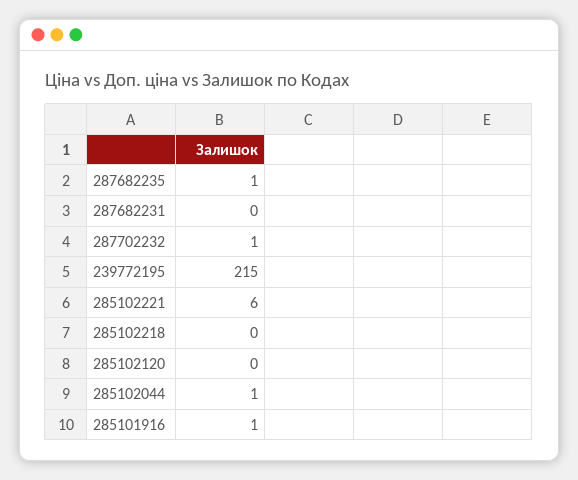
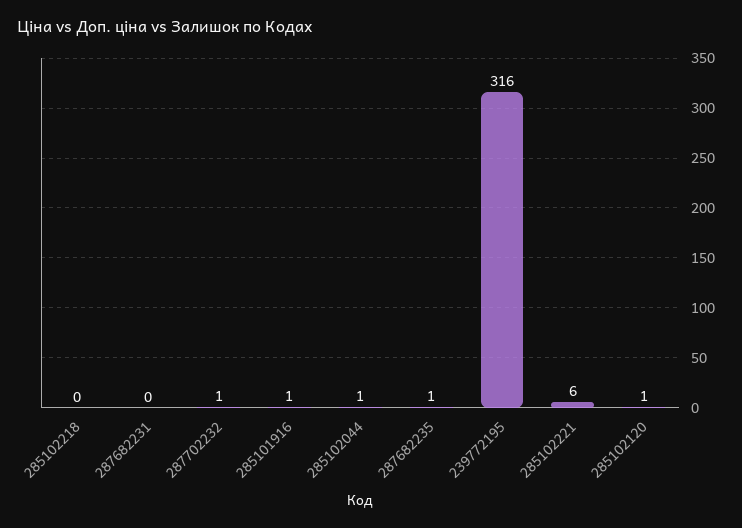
  {
    "287682235": 1,
    "287682231": 0,
    "287702232": 1,
-   "239772195": 215,
+   "239772195": 316,
    "285102221": 6,
    "285102218": 0,
-   "285102120": 0,
+   "285102120": 1,
    "285102044": 1,
    "285101916": 1
  }

